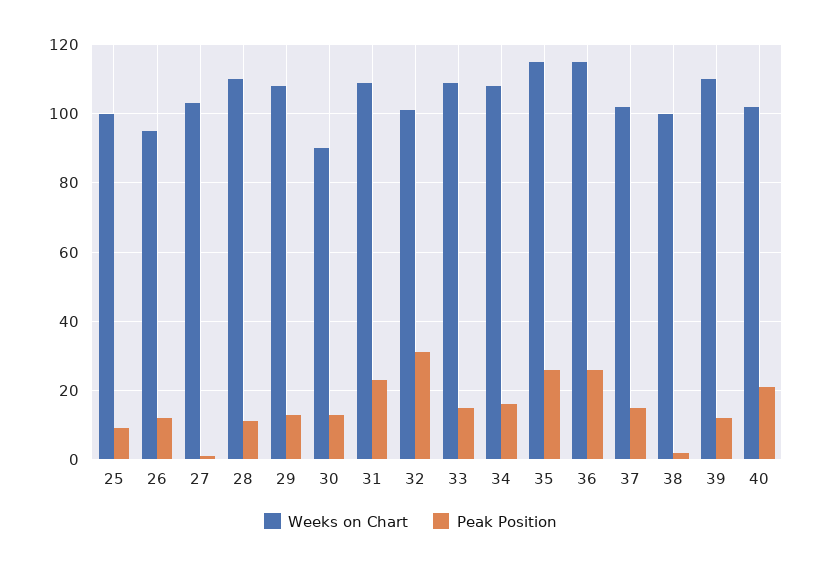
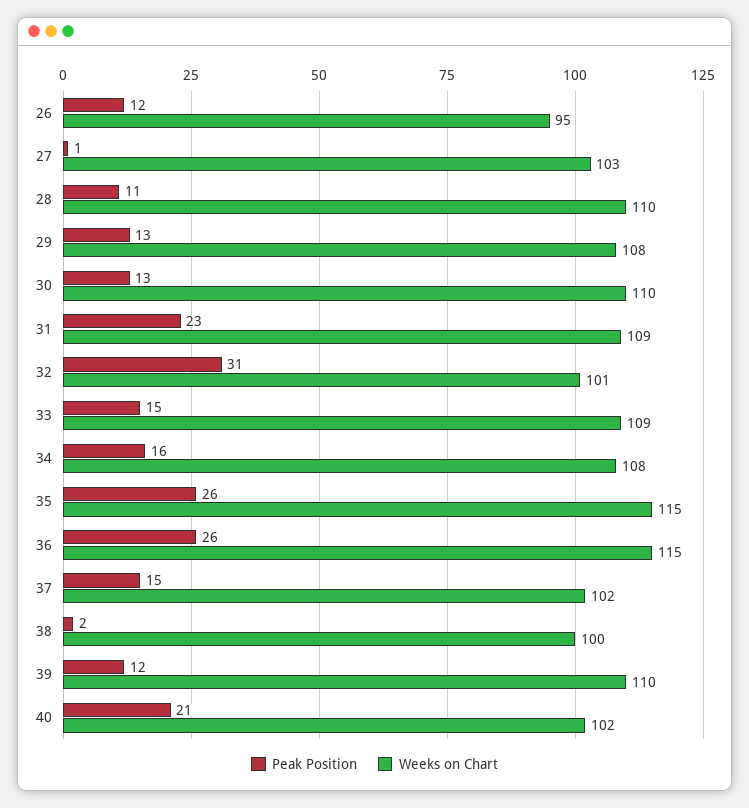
  {
    "Weeks on Chart": {
-     "25": 100,
      "26": 95,
      "27": 103,
      "28": 110,
      "29": 108,
-     "30": 90,
+     "30": 110,
      "31": 109,
      "32": 101,
      "33": 109,
      "34": 108,
      "35": 115,
      "36": 115,
      "37": 102,
      "38": 100,
      "39": 110,
      "40": 102
    },
    "Peak Position": {
-     "25": 10,
      "26": 12,
      "27": 1,
      "28": 11,
      "29": 13,
      "30": 13,
      "31": 23,
      "32": 31,
      "33": 15,
      "34": 16,
      "35": 26,
      "36": 26,
      "37": 15,
      "38": 2,
      "39": 12,
      "40": 21
    }
  }

